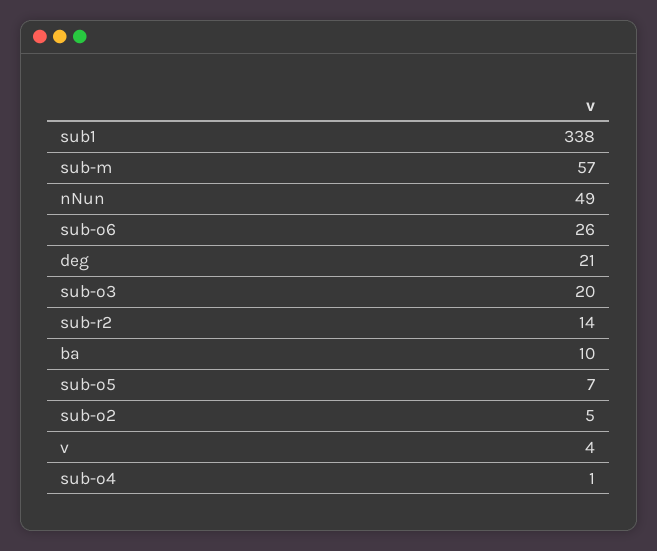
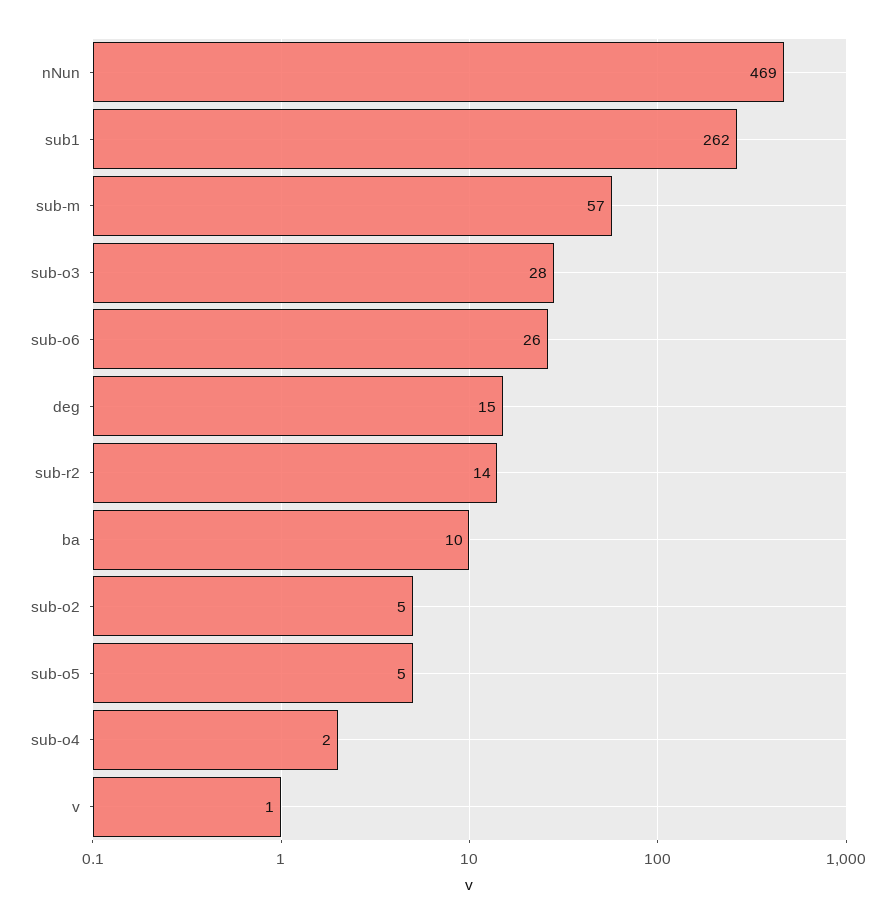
  {
-   "sub1": 338,
+   "sub1": 262,
    "sub-m": 57,
-   "nNun": 49,
+   "nNun": 469,
    "sub-o6": 26,
-   "deg": 21,
+   "deg": 15,
-   "sub-o3": 20,
+   "sub-o3": 28,
    "sub-r2": 14,
    "ba": 10,
-   "sub-o5": 7,
+   "sub-o5": 5,
    "sub-o2": 5,
-   "v": 4,
+   "v": 1,
-   "sub-o4": 1
+   "sub-o4": 2
  }

